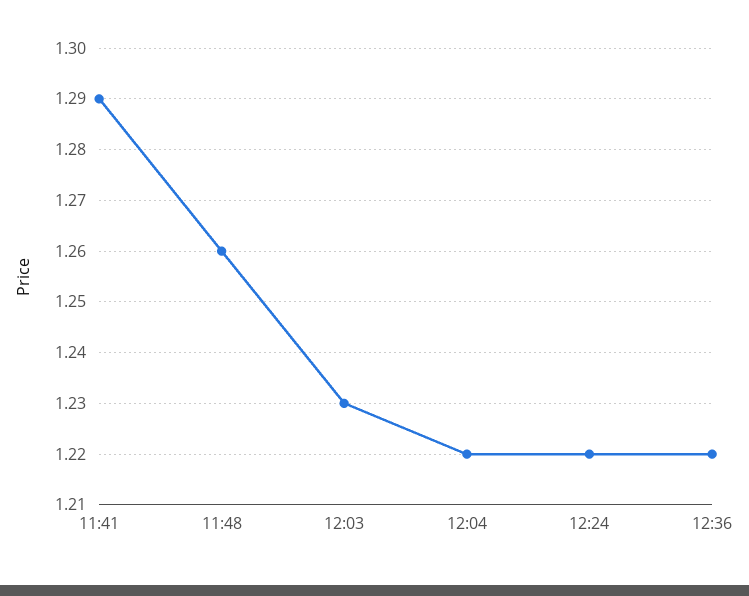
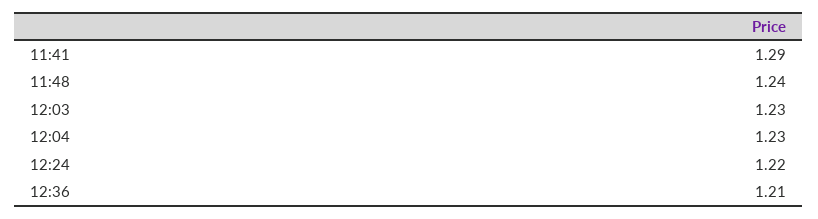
  {
    "11:41": 1.29,
-   "11:48": 1.26,
+   "11:48": 1.24,
    "12:03": 1.23,
-   "12:04": 1.22,
+   "12:04": 1.23,
    "12:24": 1.22,
-   "12:36": 1.22
+   "12:36": 1.21
  }

